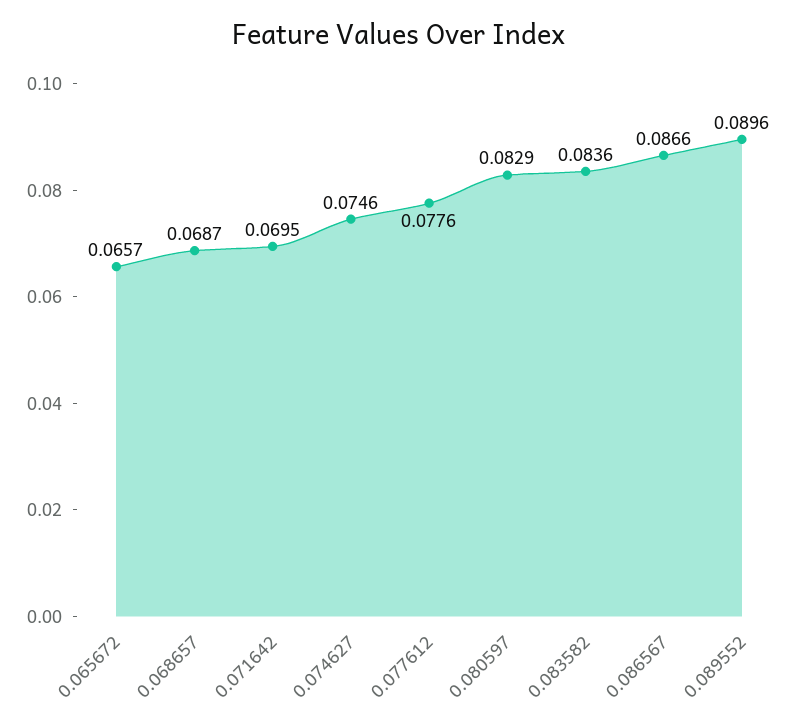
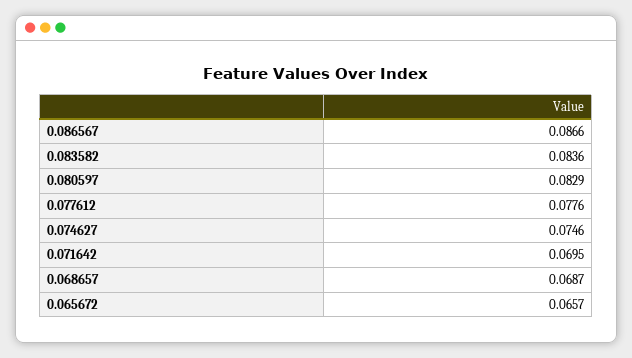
  {
    "0.065672": 0.0657,
    "0.068657": 0.0687,
    "0.071642": 0.0695,
    "0.074627": 0.0746,
    "0.077612": 0.0776,
    "0.080597": 0.0829,
    "0.083582": 0.0836,
-   "0.086567": 0.0866,
+   "0.086567": 0.0866
-   "0.089552": 0.0896
  }

